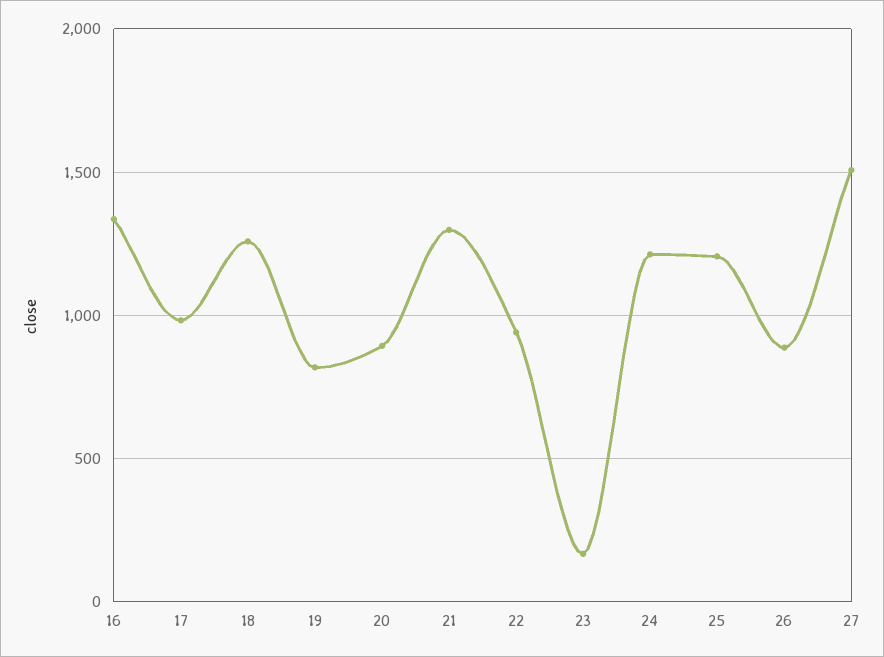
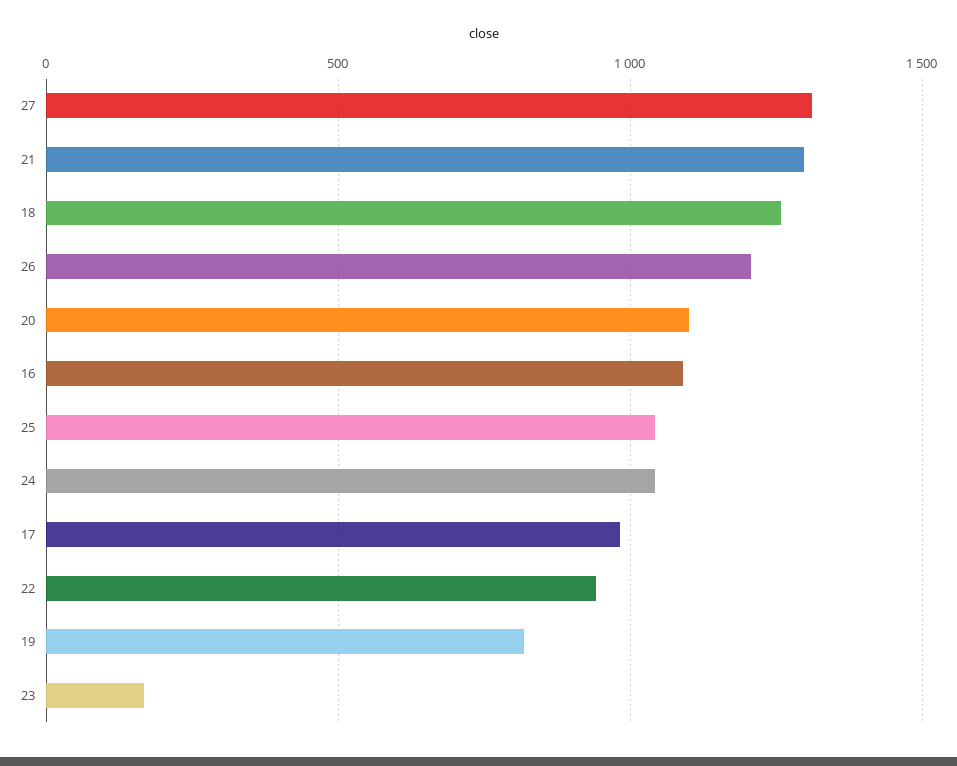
  {
-   "16": 1350,
+   "16": 1100,
    "17": 1000,
    "18": 1250,
    "19": 800,
-   "20": 900,
+   "20": 1100,
    "21": 1300,
    "22": 950,
    "23": 150,
-   "24": 1200,
+   "24": 1050,
-   "25": 1200,
+   "25": 1050,
-   "26": 900,
+   "26": 1200,
-   "27": 1500
+   "27": 1300
  }

